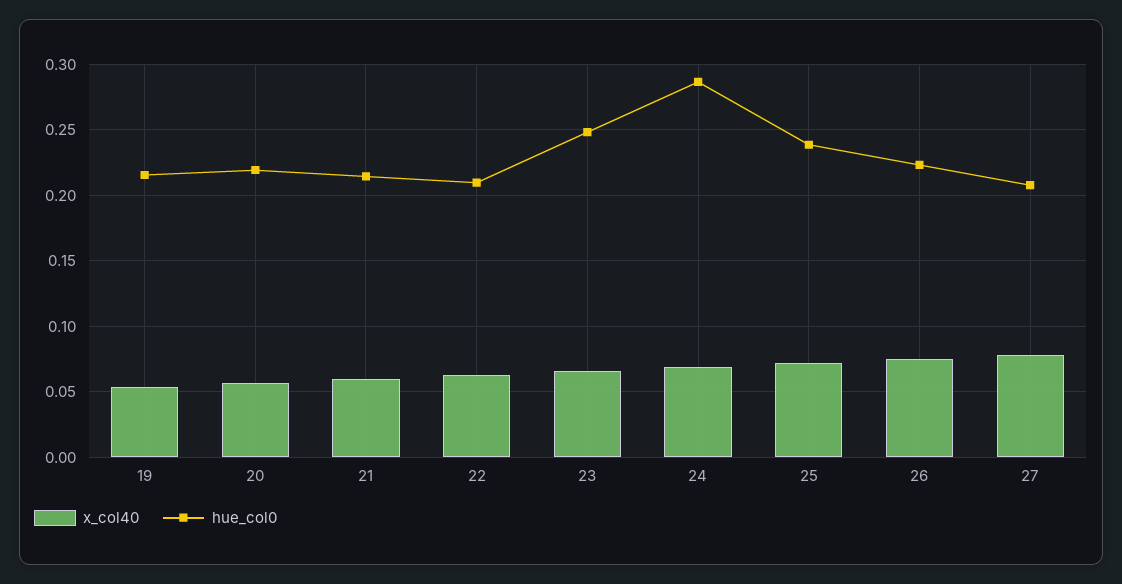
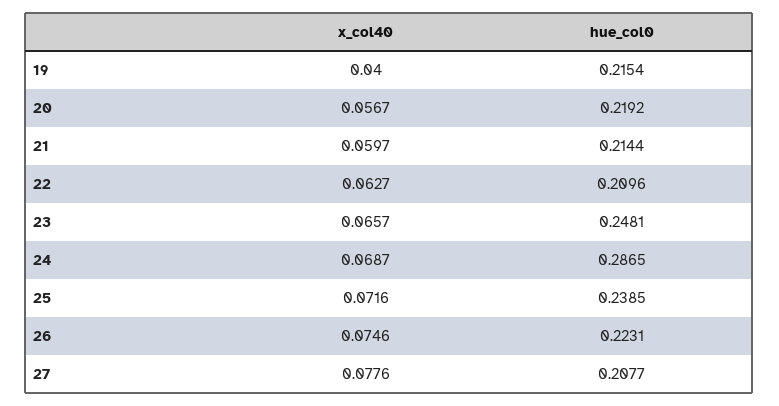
  {
    "x_col40": {
-     "19": 0.055,
+     "19": 0.04,
      "20": 0.0567,
      "21": 0.0597,
      "22": 0.0627,
      "23": 0.0657,
      "24": 0.0687,
      "25": 0.0716,
      "26": 0.0746,
      "27": 0.0776
    },
    "hue_col0": {
      "19": 0.2154,
      "20": 0.2192,
      "21": 0.2144,
      "22": 0.2096,
      "23": 0.2481,
      "24": 0.2865,
      "25": 0.2385,
      "26": 0.2231,
      "27": 0.2077
    }
  }

